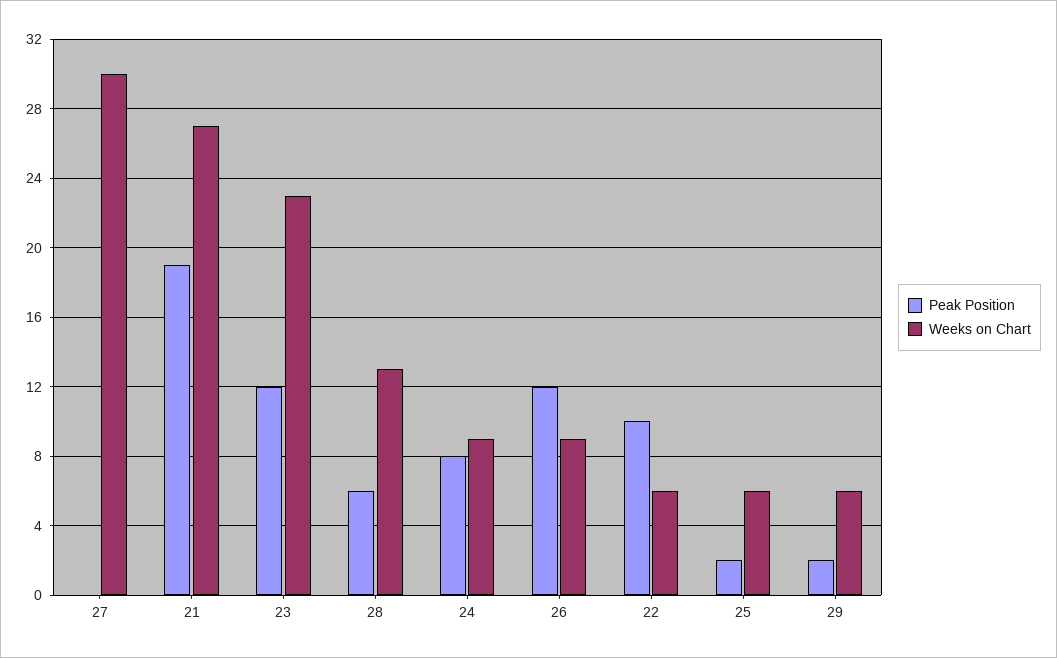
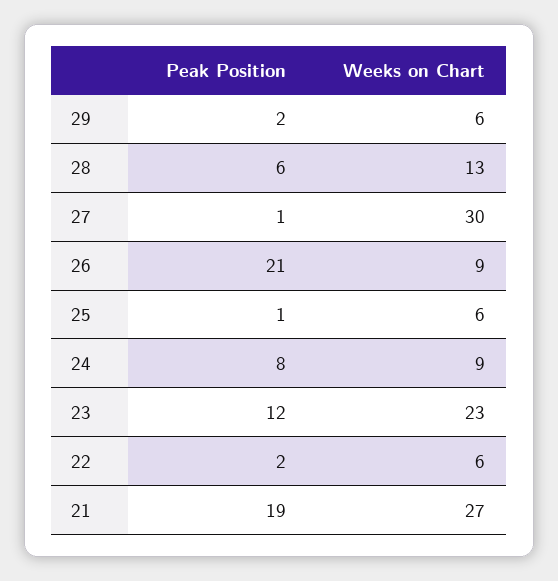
  {
    "Peak Position": {
-     "27": 0,
+     "27": 1,
      "21": 19,
      "23": 12,
      "28": 6,
      "24": 8,
-     "26": 12,
+     "26": 21,
-     "22": 10,
+     "22": 2,
-     "25": 2,
+     "25": 1,
      "29": 2
    },
    "Weeks on Chart": {
      "27": 30,
      "21": 27,
      "23": 23,
      "28": 13,
      "24": 9,
      "26": 9,
      "22": 6,
      "25": 6,
      "29": 6
    }
  }

